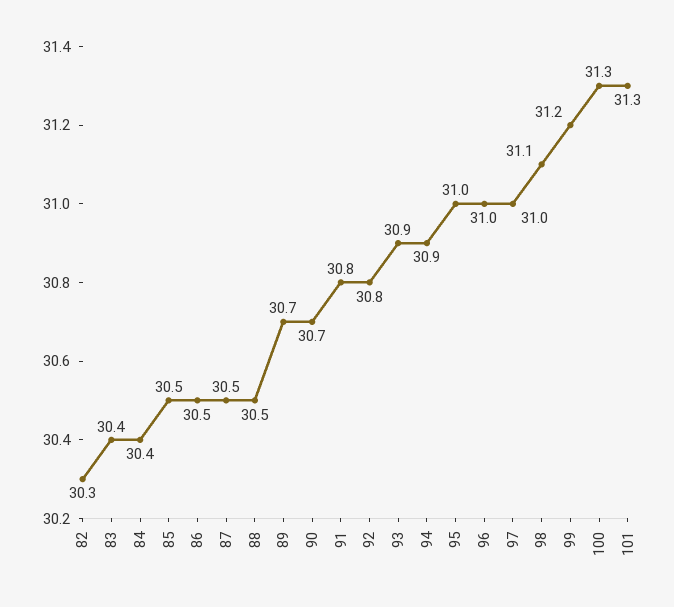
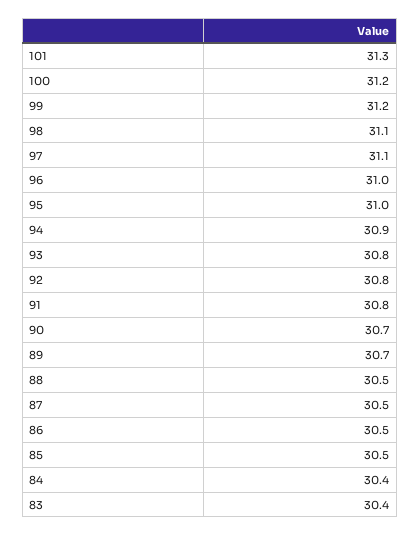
  {
-   "82": 30.3,
    "83": 30.4,
    "84": 30.4,
    "85": 30.5,
    "86": 30.5,
    "87": 30.5,
    "88": 30.5,
    "89": 30.7,
    "90": 30.7,
    "91": 30.8,
    "92": 30.8,
-   "93": 30.9,
+   "93": 30.8,
    "94": 30.9,
    "95": 31,
    "96": 31,
-   "97": 31,
+   "97": 31.1,
    "98": 31.1,
    "99": 31.2,
-   "100": 31.3,
+   "100": 31.2,
    "101": 31.3
  }

